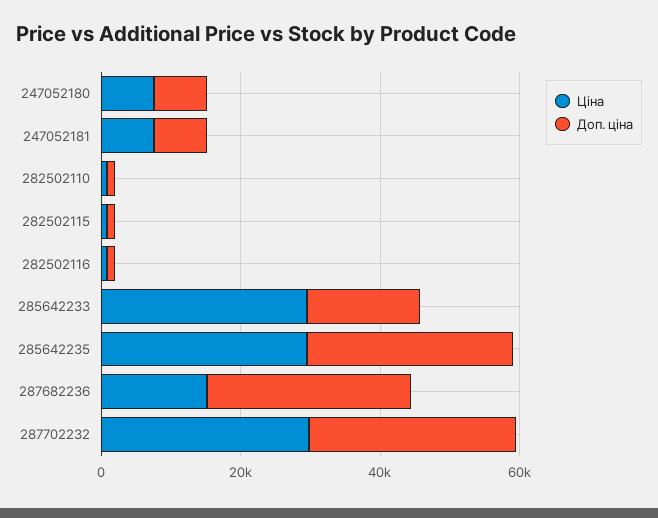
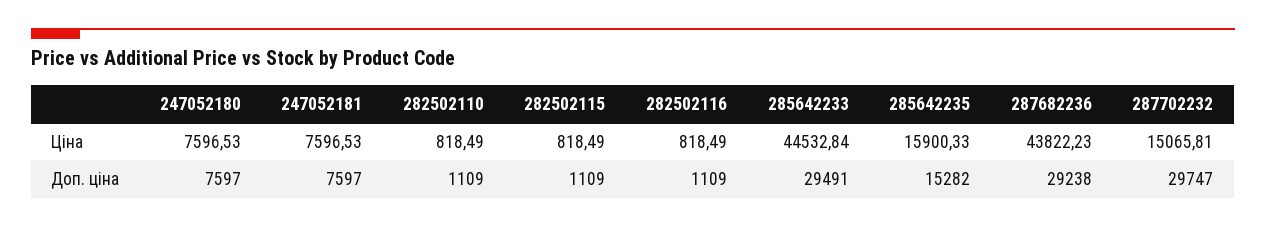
  {
    "Ціна": {
      "247052180": 7596.53,
      "247052181": 7596.53,
      "282502110": 818.49,
      "282502115": 818.49,
      "282502116": 818.49,
-     "285642233": 30000,
+     "285642233": 44532.84,
-     "285642235": 30000,
+     "285642235": 15900.33,
-     "287682236": 15000,
+     "287682236": 43822.23,
-     "287702232": 30000
+     "287702232": 15065.81
    },
    "Доп. ціна": {
      "247052180": 7597,
      "247052181": 7597,
      "282502110": 1109,
      "282502115": 1109,
      "282502116": 1109,
-     "285642233": 15000,
+     "285642233": 29491,
-     "285642235": 30000,
+     "285642235": 15282,
      "287682236": 29238,
      "287702232": 29747
    }
  }

